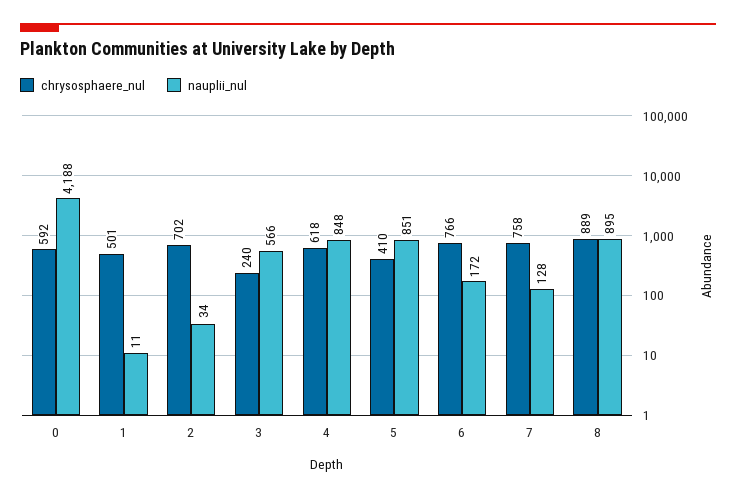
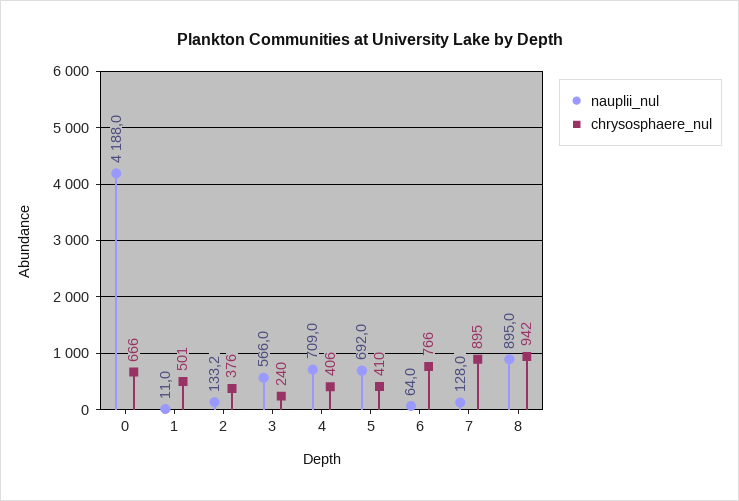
  {
    "chrysosphaere_nul": {
-     "0": 592,
+     "0": 666,
      "1": 501,
-     "2": 702,
+     "2": 376,
      "3": 240,
-     "4": 618,
+     "4": 406,
      "5": 410,
      "6": 766,
-     "7": 758,
+     "7": 895,
-     "8": 889
+     "8": 942
    },
    "nauplii_nul": {
      "0": 4188,
      "1": 11,
-     "2": 34,
+     "2": 133.2,
      "3": 566,
-     "4": 848,
+     "4": 709,
-     "5": 851,
+     "5": 692,
-     "6": 172,
+     "6": 64,
      "7": 128,
      "8": 895
    }
  }

